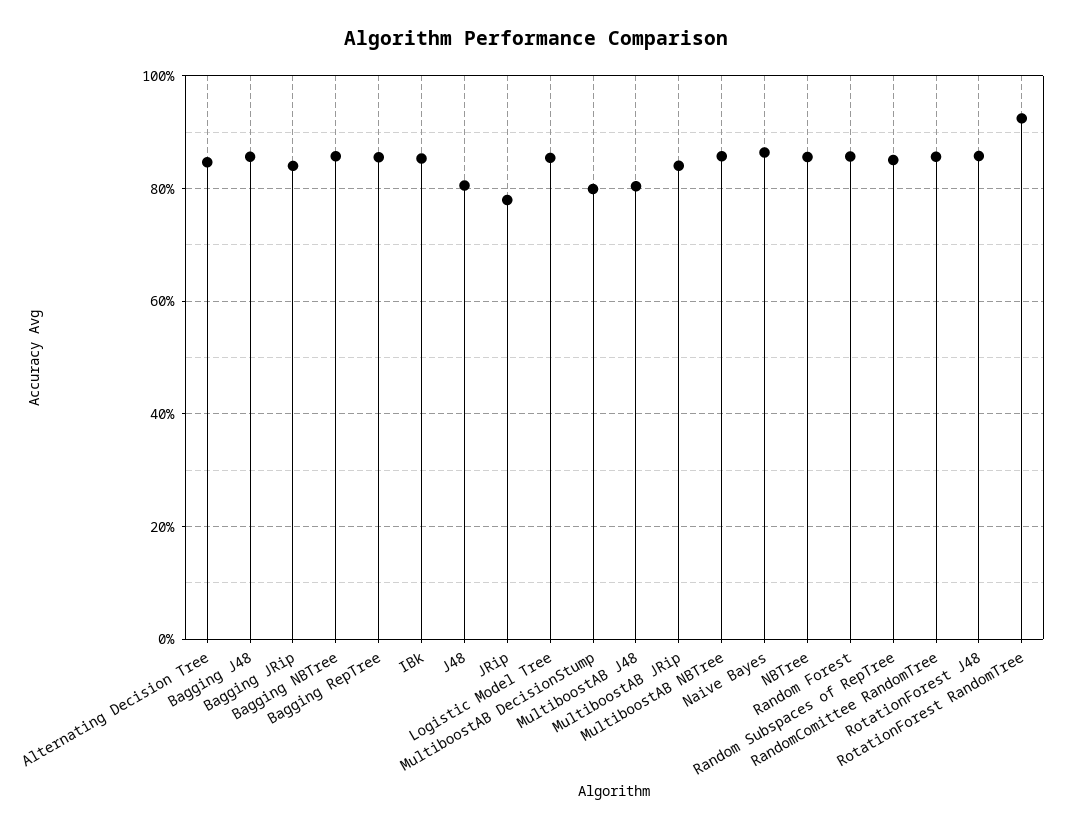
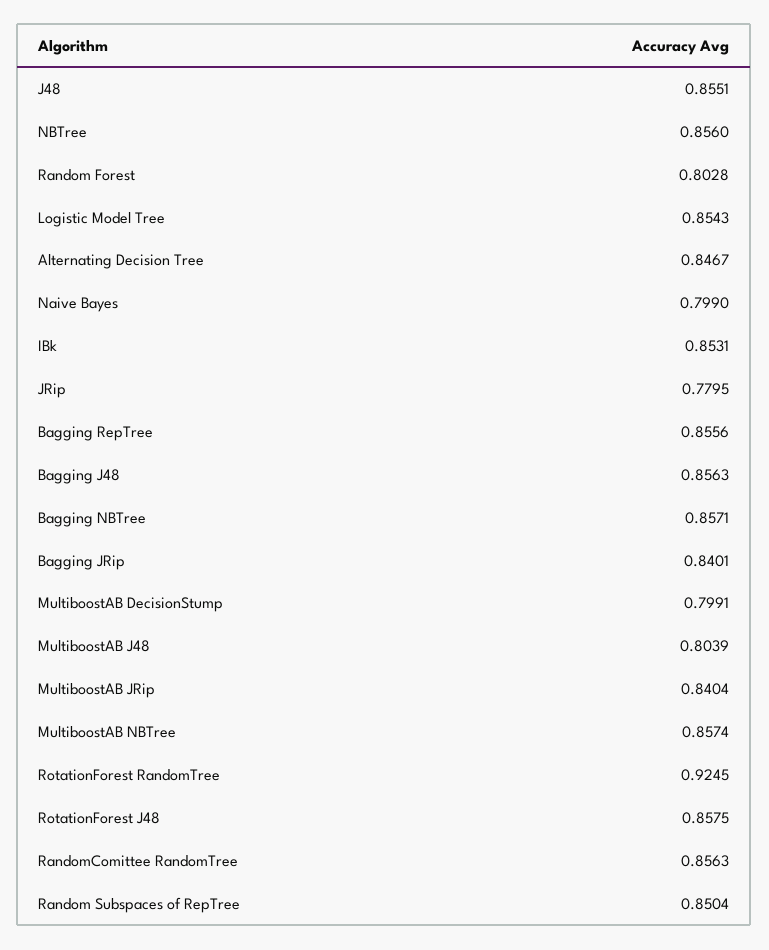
  {
    "Alternating Decision Tree": 0.8467,
    "Bagging J48": 0.8563,
    "Bagging JRip": 0.8401,
    "Bagging NBTree": 0.8571,
    "Bagging RepTree": 0.8556,
    "IBk": 0.8531,
-   "J48": 0.8,
+   "J48": 0.8551,
    "JRip": 0.7795,
    "Logistic Model Tree": 0.8543,
    "MultiboostAB DecisionStump": 0.7991,
    "MultiboostAB J48": 0.8039,
    "MultiboostAB JRip": 0.8404,
    "MultiboostAB NBTree": 0.8574,
-   "Naive Bayes": 0.86,
+   "Naive Bayes": 0.799,
    "NBTree": 0.856,
-   "Random Forest": 0.86,
+   "Random Forest": 0.8028,
    "Random Subspaces of RepTree": 0.8504,
    "RandomComittee RandomTree": 0.8563,
    "RotationForest J48": 0.8575,
    "RotationForest RandomTree": 0.9245
  }

